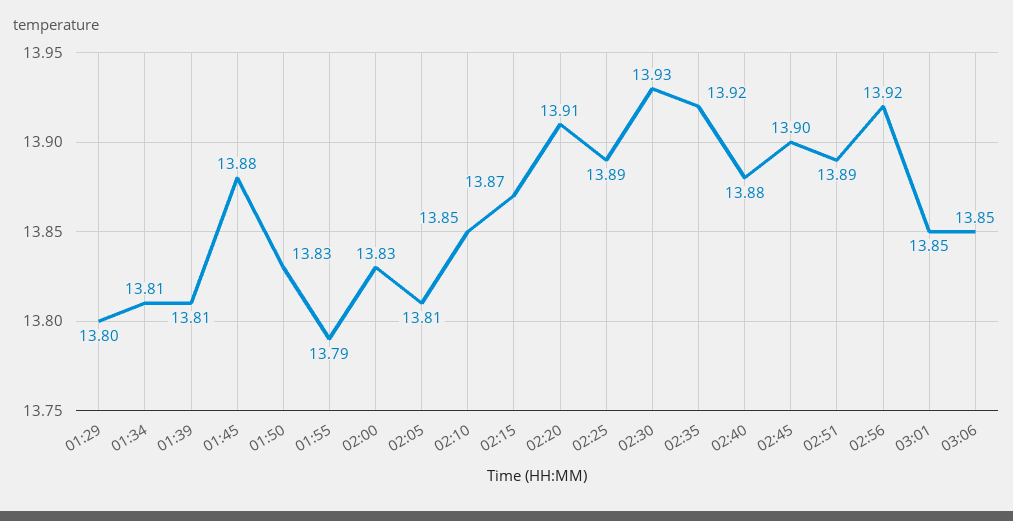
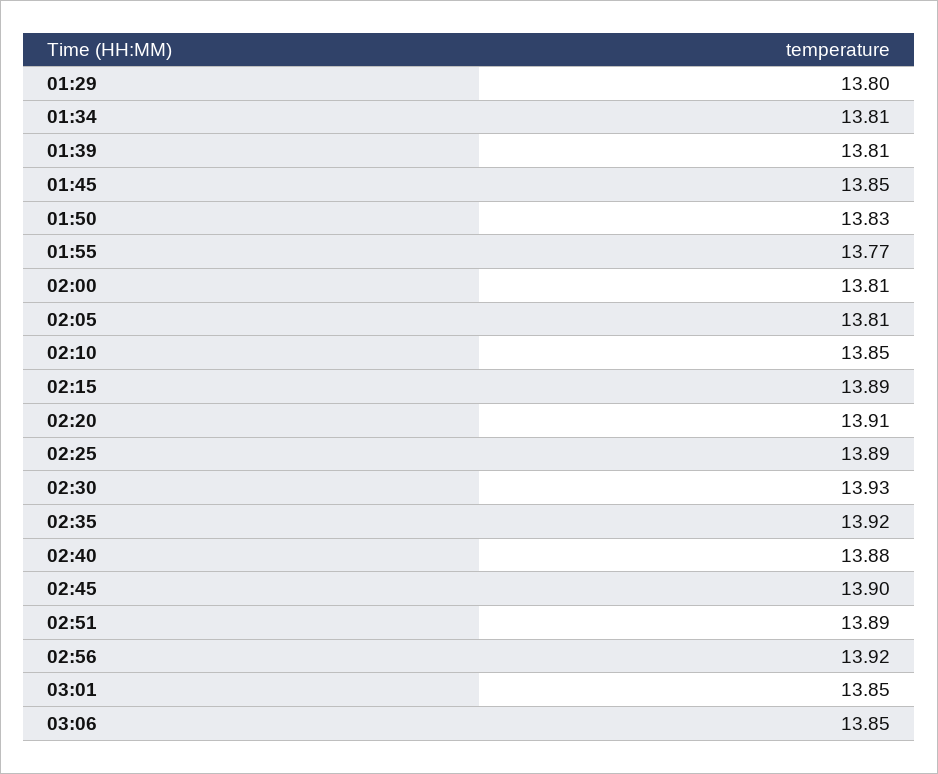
  {
    "01:29": 13.8,
    "01:34": 13.81,
    "01:39": 13.81,
-   "01:45": 13.88,
+   "01:45": 13.85,
    "01:50": 13.83,
-   "01:55": 13.79,
+   "01:55": 13.77,
-   "02:00": 13.83,
+   "02:00": 13.81,
    "02:05": 13.81,
    "02:10": 13.85,
-   "02:15": 13.87,
+   "02:15": 13.89,
    "02:20": 13.91,
    "02:25": 13.89,
    "02:30": 13.93,
    "02:35": 13.92,
    "02:40": 13.88,
    "02:45": 13.9,
    "02:51": 13.89,
    "02:56": 13.92,
    "03:01": 13.85,
    "03:06": 13.85
  }

